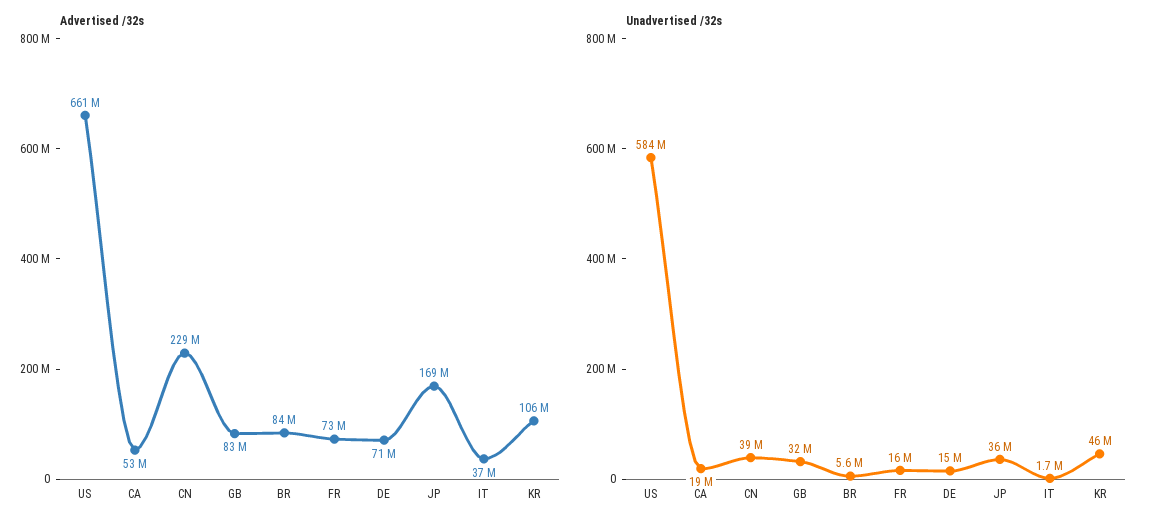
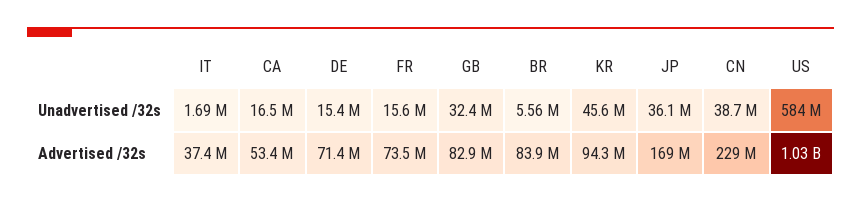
  {
    "Advertised /32s": {
-     "US": 661000000,
+     "US": 1030000000,
      "CA": 53400000,
      "CN": 229000000,
      "GB": 82900000,
      "BR": 83900000,
      "FR": 73500000,
      "DE": 71400000,
      "JP": 169000000,
      "IT": 37400000,
-     "KR": 106000000
+     "KR": 94300000
    },
    "Unadvertised /32s": {
      "US": 584000000,
-     "CA": 19000000,
+     "CA": 16500000,
      "CN": 38700000,
      "GB": 32400000,
      "BR": 5560000,
      "FR": 15600000,
      "DE": 15400000,
      "JP": 36100000,
      "IT": 1690000,
      "KR": 45600000
    }
  }

